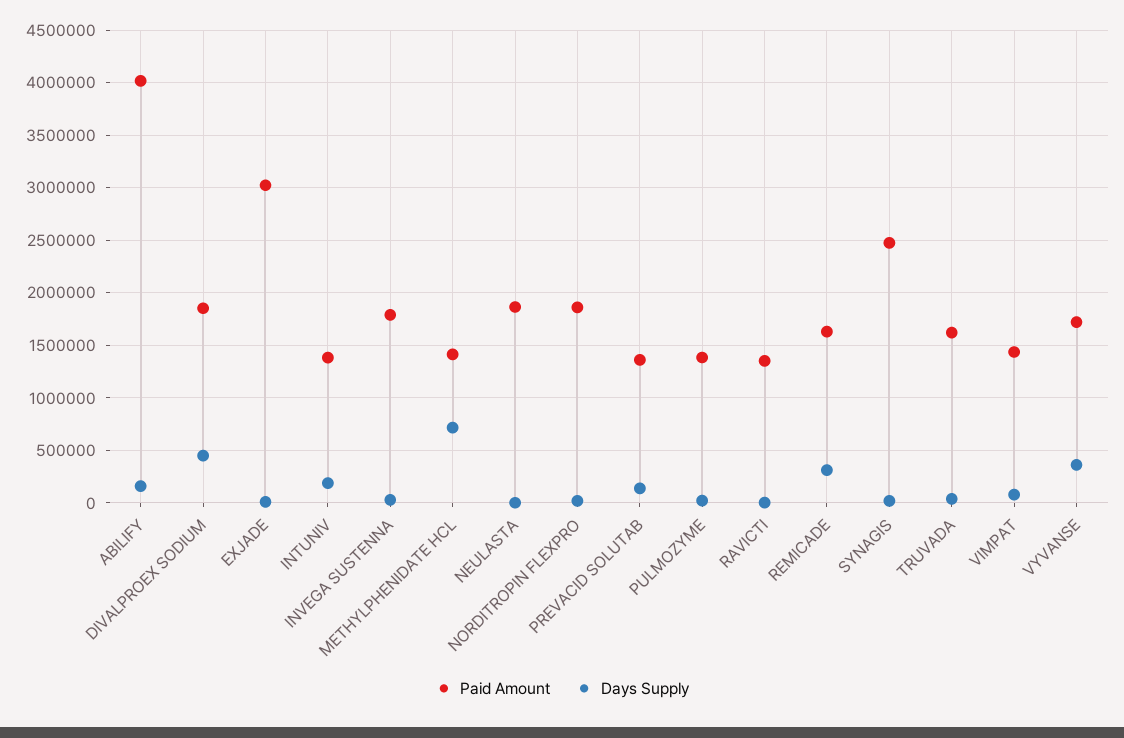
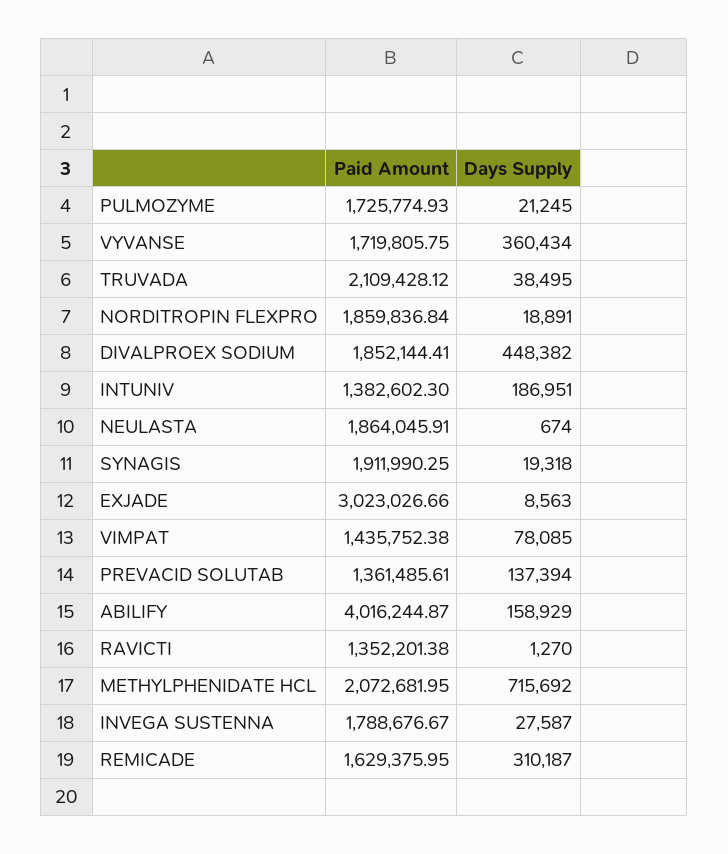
  {
    "Paid Amount": {
      "ABILIFY": 4016244.87,
      "DIVALPROEX SODIUM": 1852144.41,
      "EXJADE": 3023026.66,
      "INTUNIV": 1382602.3,
      "INVEGA SUSTENNA": 1788676.67,
-     "METHYLPHENIDATE HCL": 1400000,
+     "METHYLPHENIDATE HCL": 2072681.95,
      "NEULASTA": 1864045.91,
      "NORDITROPIN FLEXPRO": 1859836.84,
      "PREVACID SOLUTAB": 1361485.61,
-     "PULMOZYME": 1400000,
+     "PULMOZYME": 1725774.93,
      "RAVICTI": 1352201.38,
      "REMICADE": 1629375.95,
-     "SYNAGIS": 2500000,
+     "SYNAGIS": 1911990.25,
-     "TRUVADA": 1600000,
+     "TRUVADA": 2109428.12,
      "VIMPAT": 1435752.38,
      "VYVANSE": 1719805.75
    },
    "Days Supply": {
      "ABILIFY": 158929,
      "DIVALPROEX SODIUM": 448382,
      "EXJADE": 8563,
      "INTUNIV": 186951,
      "INVEGA SUSTENNA": 27587,
      "METHYLPHENIDATE HCL": 715692,
      "NEULASTA": 674,
      "NORDITROPIN FLEXPRO": 18891,
      "PREVACID SOLUTAB": 137394,
      "PULMOZYME": 21245,
      "RAVICTI": 1270,
      "REMICADE": 310187,
      "SYNAGIS": 19318,
      "TRUVADA": 38495,
      "VIMPAT": 78085,
      "VYVANSE": 360434
    }
  }

